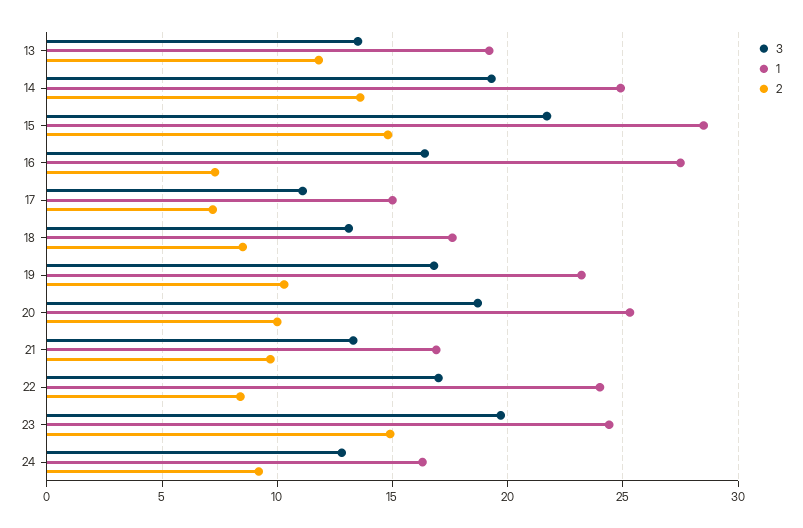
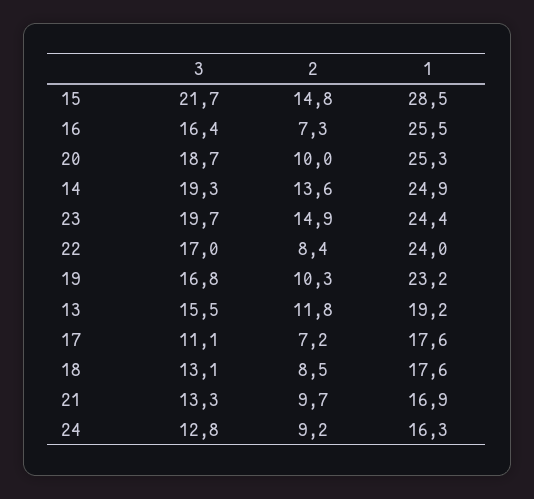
  {
    "3": {
-     "13": 13.5,
+     "13": 15.5,
      "14": 19.3,
      "15": 21.7,
      "16": 16.4,
      "17": 11.1,
      "18": 13.1,
      "19": 16.8,
      "20": 18.7,
      "21": 13.3,
      "22": 17,
      "23": 19.7,
      "24": 12.8
    },
    "1": {
      "13": 19.2,
      "14": 24.9,
      "15": 28.5,
-     "16": 27.5,
+     "16": 25.5,
-     "17": 15,
+     "17": 17.6,
      "18": 17.6,
      "19": 23.2,
      "20": 25.3,
      "21": 16.9,
      "22": 24,
      "23": 24.4,
      "24": 16.3
    },
    "2": {
      "13": 11.8,
      "14": 13.6,
      "15": 14.8,
      "16": 7.3,
      "17": 7.2,
      "18": 8.5,
      "19": 10.3,
      "20": 10,
      "21": 9.7,
      "22": 8.4,
      "23": 14.9,
      "24": 9.2
    }
  }

